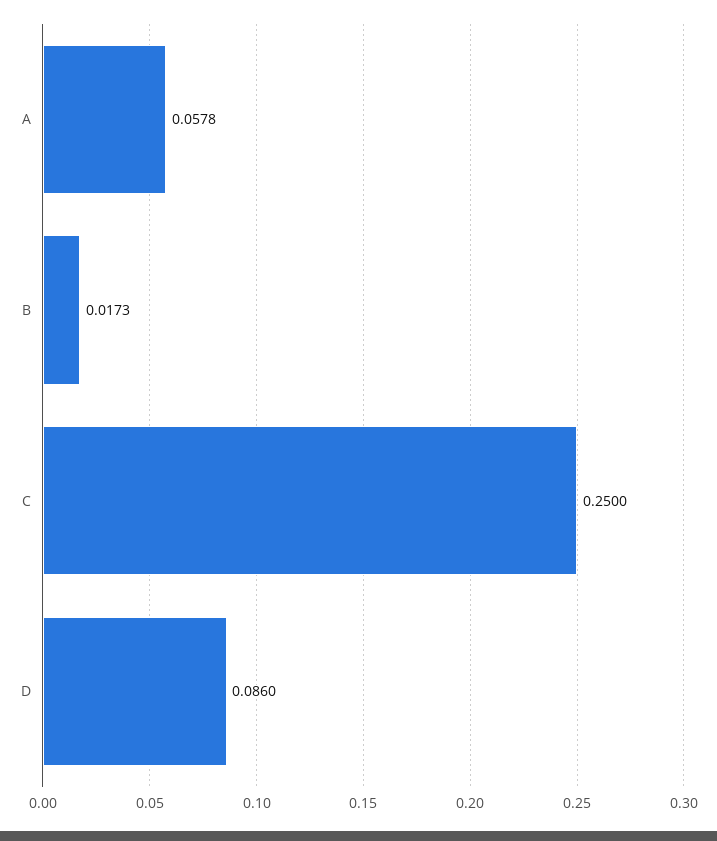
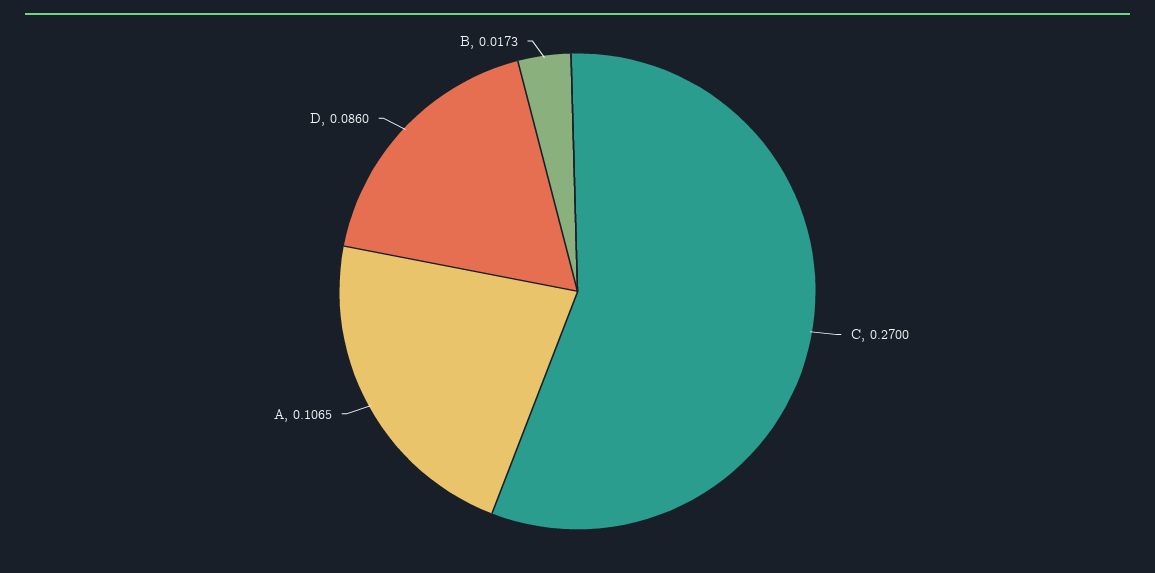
  {
-   "A": 0.0578,
+   "A": 0.1065,
    "B": 0.0173,
-   "C": 0.25,
+   "C": 0.27,
    "D": 0.086
  }

